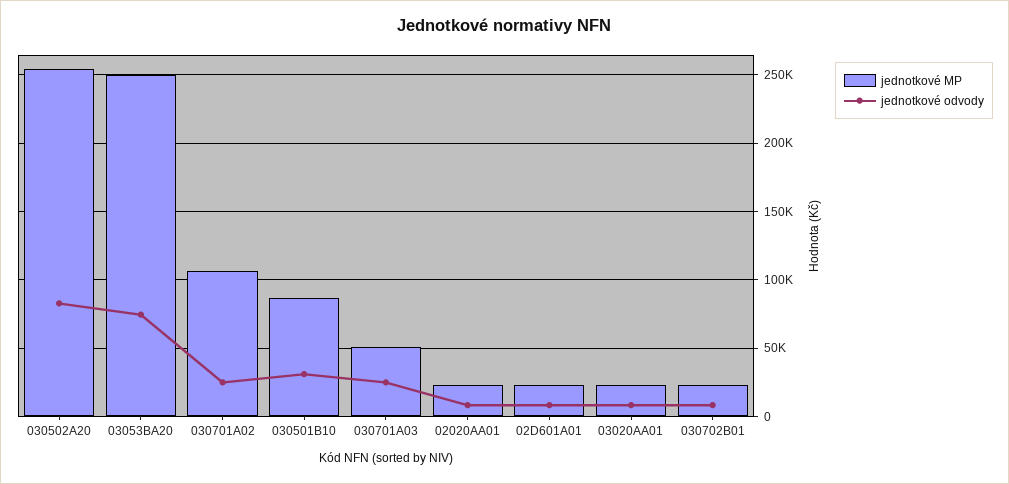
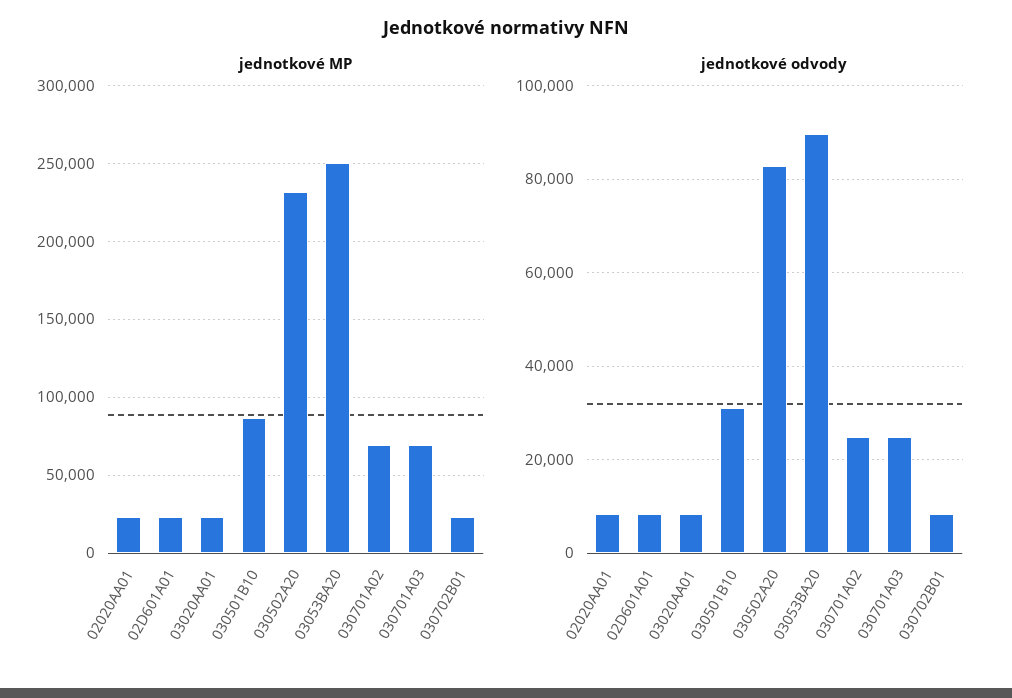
  {
    "jednotkové MP": {
-     "030502A20": 255000,
+     "030502A20": 230000,
      "03053BA20": 250000,
-     "030701A02": 105000,
+     "030701A02": 70000,
      "030501B10": 85000,
-     "030701A03": 50000,
+     "030701A03": 70000,
      "02020AA01": 25000,
      "02D601A01": 25000,
      "03020AA01": 25000,
      "030702B01": 25000
    },
    "jednotkové odvody": {
      "030502A20": 82000,
-     "03053BA20": 75000,
+     "03053BA20": 90000,
      "030701A02": 24000,
      "030501B10": 32000,
      "030701A03": 24000,
      "02020AA01": 8000,
      "02D601A01": 8000,
      "03020AA01": 8000,
      "030702B01": 8000
    }
  }

